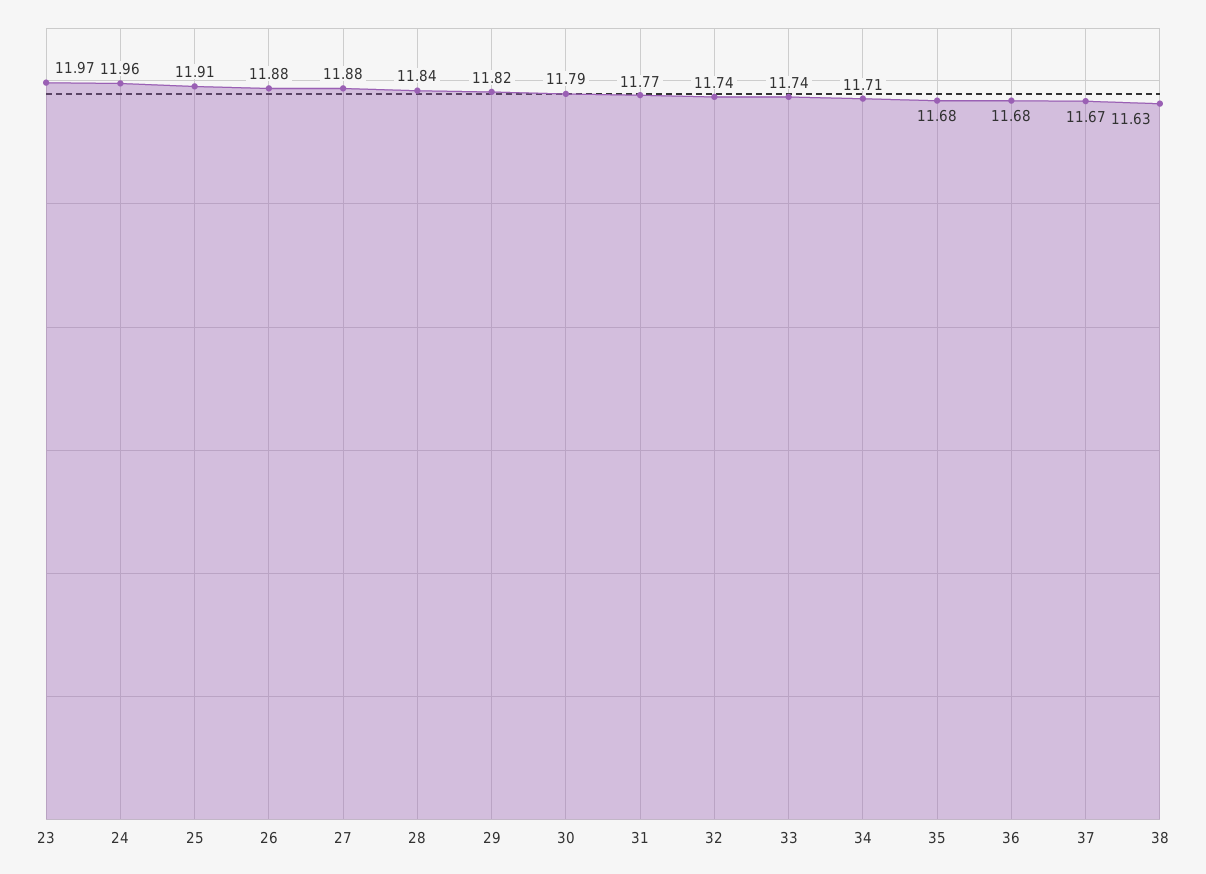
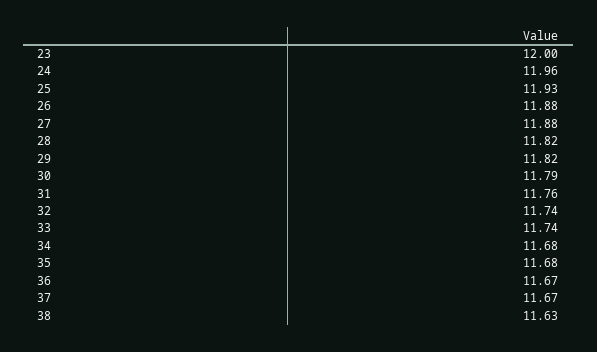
  {
-   "23": 11.97,
+   "23": 12,
    "24": 11.96,
-   "25": 11.91,
+   "25": 11.93,
    "26": 11.88,
    "27": 11.88,
-   "28": 11.84,
+   "28": 11.82,
    "29": 11.82,
    "30": 11.79,
-   "31": 11.77,
+   "31": 11.76,
    "32": 11.74,
    "33": 11.74,
-   "34": 11.71,
+   "34": 11.68,
    "35": 11.68,
-   "36": 11.68,
+   "36": 11.67,
    "37": 11.67,
    "38": 11.63
  }

